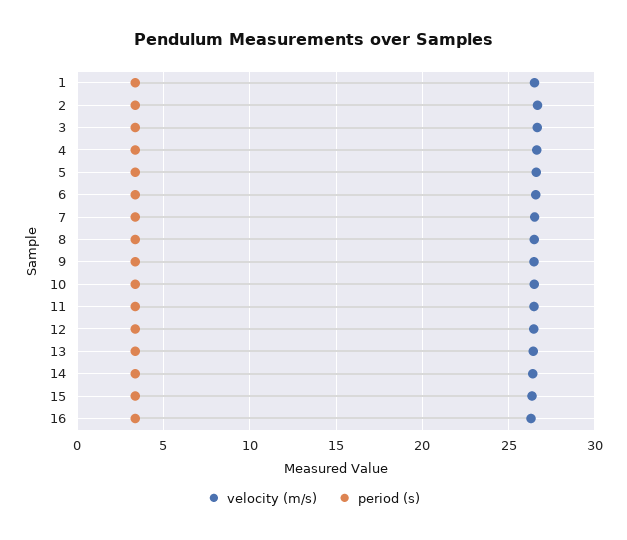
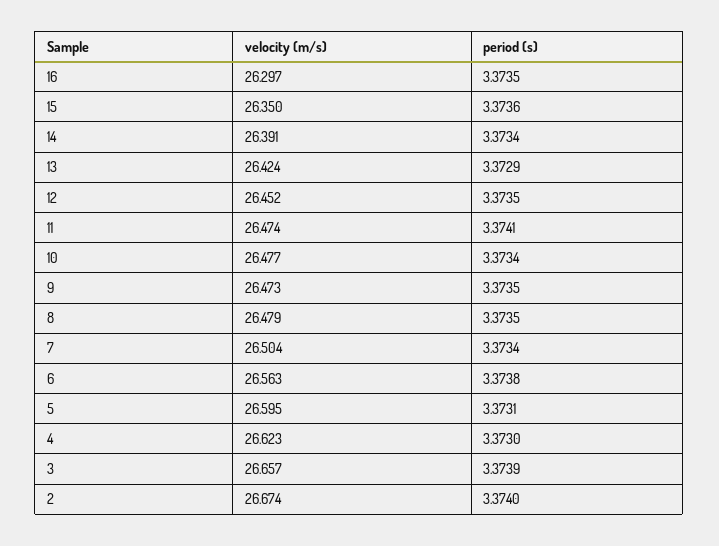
  {
    "velocity (m/s)": {
-     "1": 26.5,
      "2": 26.674,
      "3": 26.657,
      "4": 26.623,
      "5": 26.595,
      "6": 26.563,
      "7": 26.504,
      "8": 26.479,
      "9": 26.473,
      "10": 26.477,
      "11": 26.474,
      "12": 26.452,
      "13": 26.424,
      "14": 26.391,
      "15": 26.35,
      "16": 26.297
    },
    "period (s)": {
-     "1": 3.5,
      "2": 3.374,
      "3": 3.3739,
      "4": 3.373,
      "5": 3.3731,
      "6": 3.3738,
      "7": 3.3734,
      "8": 3.3735,
      "9": 3.3735,
      "10": 3.3734,
      "11": 3.3741,
      "12": 3.3735,
      "13": 3.3729,
      "14": 3.3734,
      "15": 3.3736,
      "16": 3.3735
    }
  }

